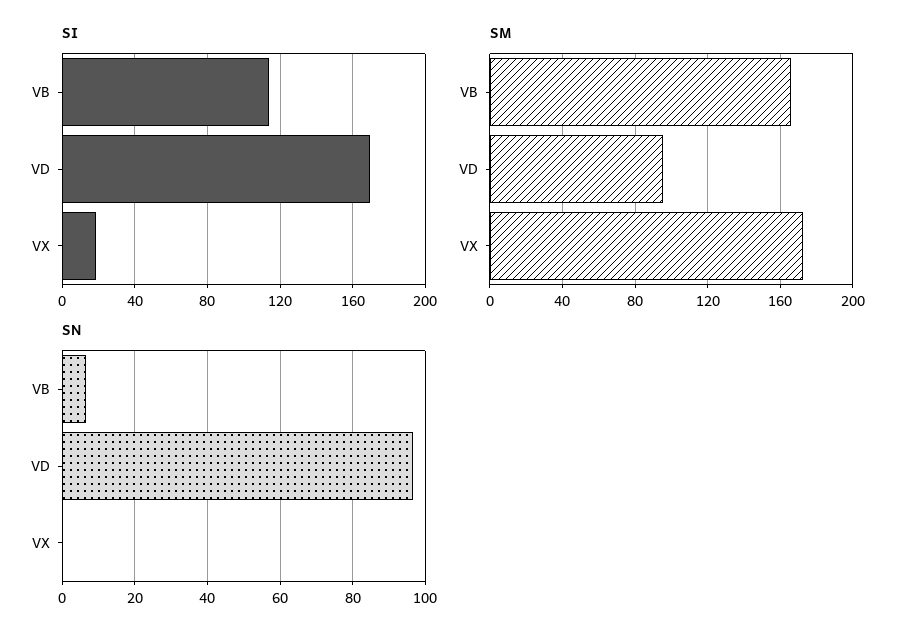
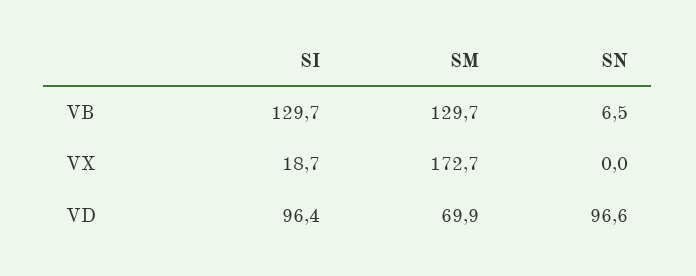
  {
    "SI": {
-     "VB": 115,
+     "VB": 129.7,
-     "VD": 170,
+     "VD": 96.4,
      "VX": 18.7
    },
    "SM": {
-     "VB": 165,
+     "VB": 129.7,
-     "VD": 95,
+     "VD": 69.9,
      "VX": 172.7
    },
    "SN": {
      "VB": 6.5,
      "VD": 96.6,
      "VX": 0
    }
  }

